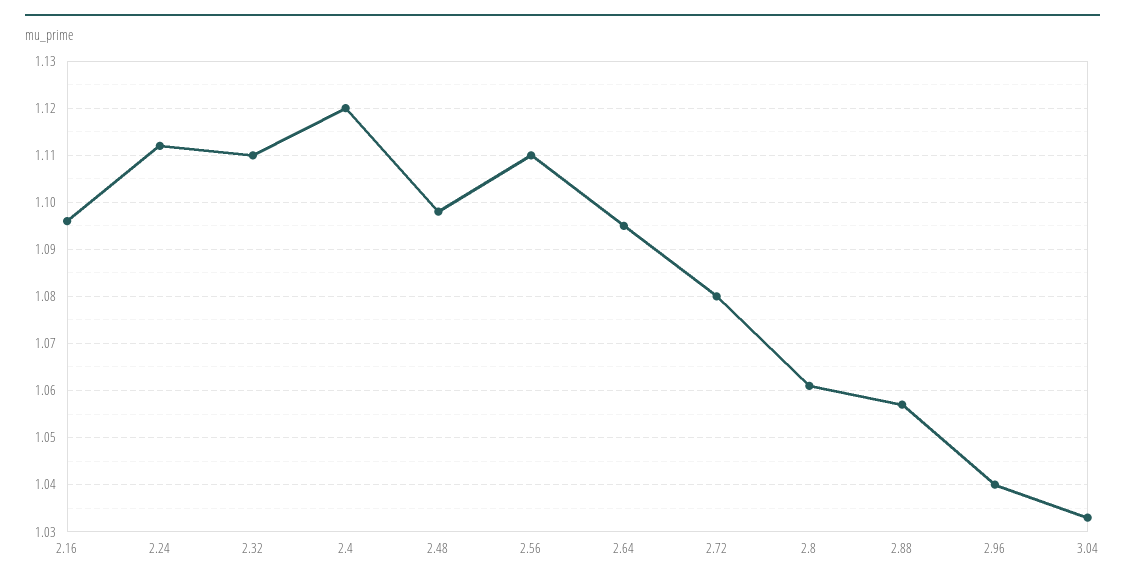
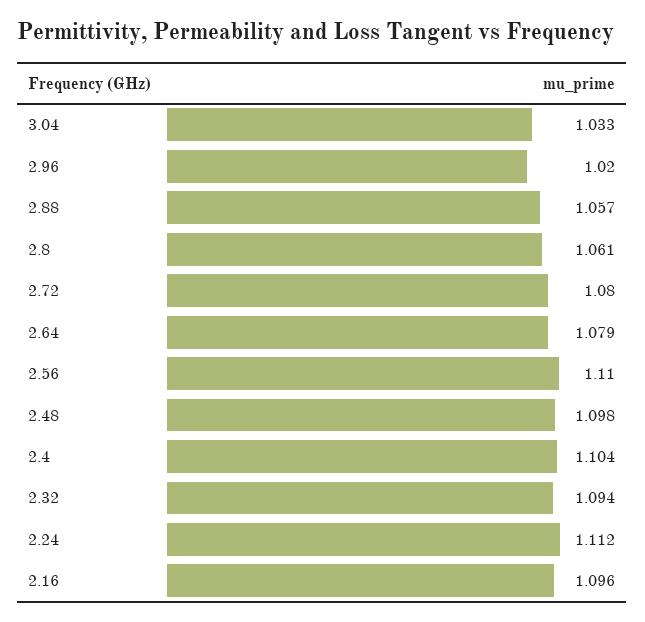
  {
    "2.16": 1.096,
    "2.24": 1.112,
-   "2.32": 1.11,
+   "2.32": 1.094,
-   "2.4": 1.12,
+   "2.4": 1.104,
    "2.48": 1.098,
    "2.56": 1.11,
-   "2.64": 1.095,
+   "2.64": 1.079,
    "2.72": 1.08,
    "2.8": 1.061,
    "2.88": 1.057,
-   "2.96": 1.04,
+   "2.96": 1.02,
    "3.04": 1.033
  }

